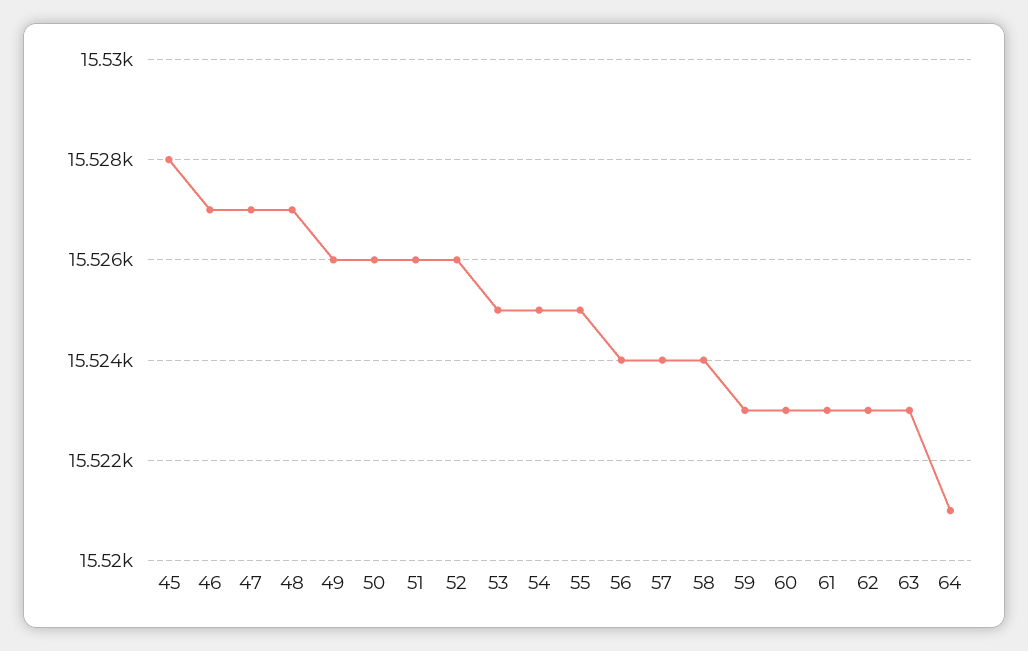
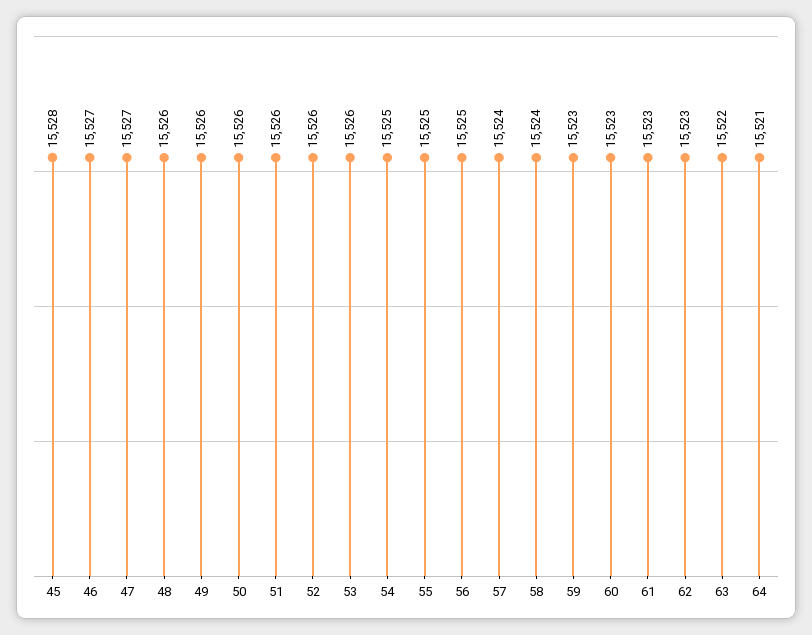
  {
    "45": 15528,
    "46": 15527,
    "47": 15527,
-   "48": 15527,
+   "48": 15526,
    "49": 15526,
    "50": 15526,
    "51": 15526,
    "52": 15526,
-   "53": 15525,
+   "53": 15526,
    "54": 15525,
    "55": 15525,
-   "56": 15524,
+   "56": 15525,
    "57": 15524,
    "58": 15524,
    "59": 15523,
    "60": 15523,
    "61": 15523,
    "62": 15523,
-   "63": 15523,
+   "63": 15522,
    "64": 15521
  }

